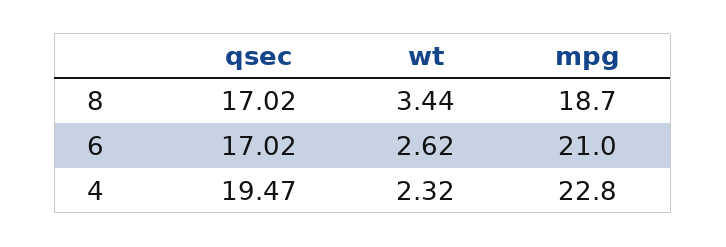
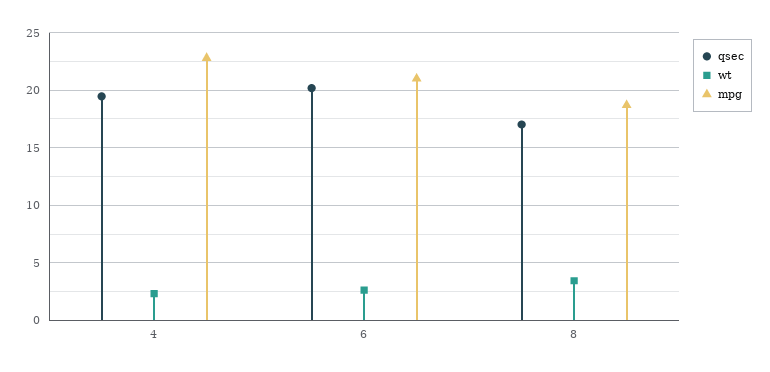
  {
    "qsec": {
      "8": 17.02,
-     "6": 17.02,
+     "6": 20,
      "4": 19.47
    },
    "wt": {
      "8": 3.44,
      "6": 2.62,
      "4": 2.32
    },
    "mpg": {
      "8": 18.7,
      "6": 21,
      "4": 22.8
    }
  }

